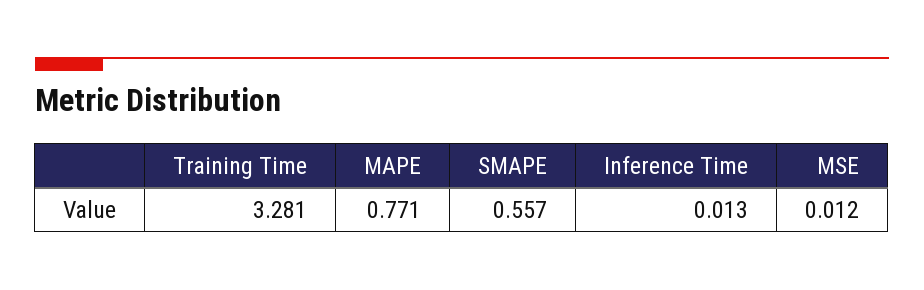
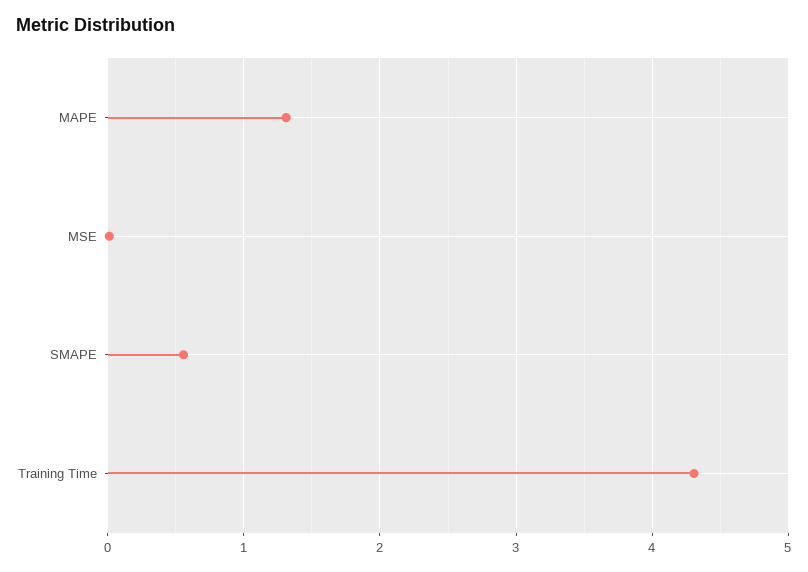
  {
-   "Training Time": 3.281,
+   "Training Time": 4.3,
-   "MAPE": 0.771,
+   "MAPE": 1.3,
    "SMAPE": 0.557,
-   "Inference Time": 0.013,
    "MSE": 0.012
  }

